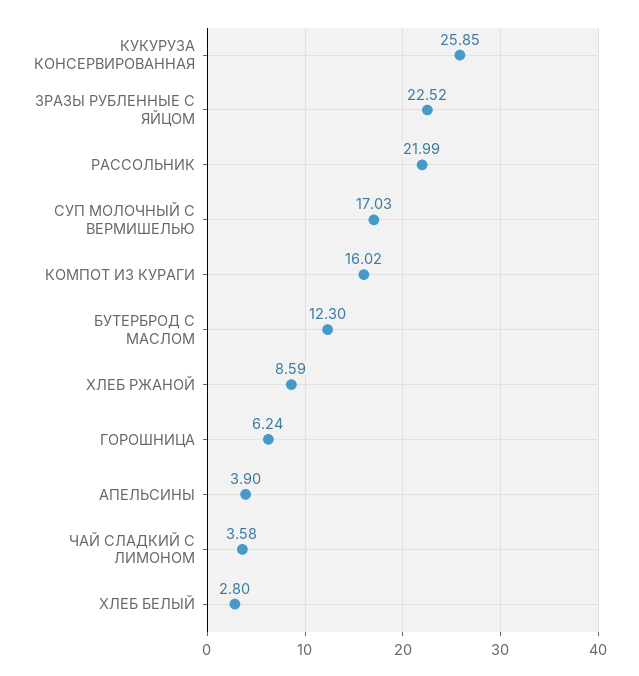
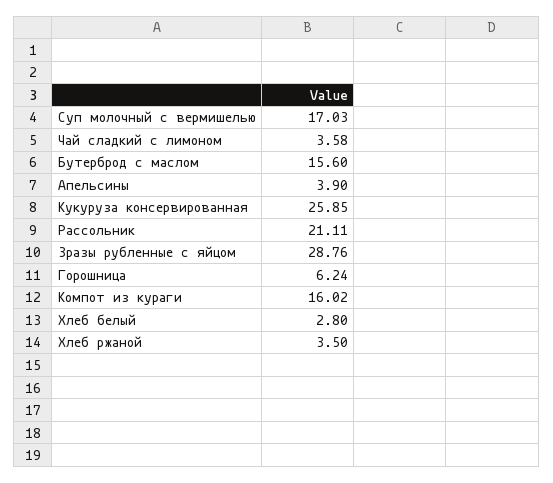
  {
    "КУКУРУЗА КОНСЕРВИРОВАННАЯ": 25.85,
-   "ЗРАЗЫ РУБЛЕННЫЕ С ЯЙЦОМ": 22.52,
+   "ЗРАЗЫ РУБЛЕННЫЕ С ЯЙЦОМ": 28.76,
-   "РАССОЛЬНИК": 21.99,
+   "РАССОЛЬНИК": 21.11,
    "СУП МОЛОЧНЫЙ С ВЕРМИШЕЛЬЮ": 17.03,
    "КОМПОТ ИЗ КУРАГИ": 16.02,
-   "БУТЕРБРОД С МАСЛОМ": 12.3,
+   "БУТЕРБРОД С МАСЛОМ": 15.6,
-   "ХЛЕБ РЖАНОЙ": 8.59,
+   "ХЛЕБ РЖАНОЙ": 3.5,
    "ГОРОШНИЦА": 6.24,
    "АПЕЛЬСИНЫ": 3.9,
    "ЧАЙ СЛАДКИЙ С ЛИМОНОМ": 3.58,
    "ХЛЕБ БЕЛЫЙ": 2.8
  }

